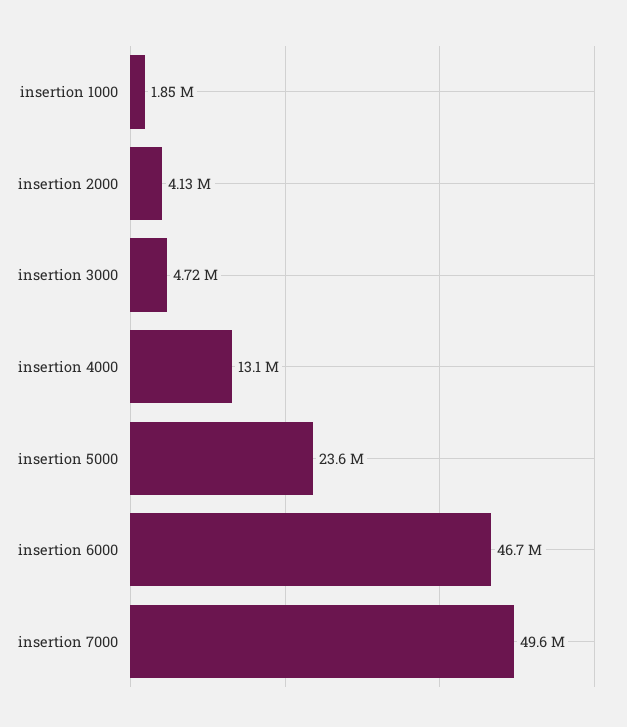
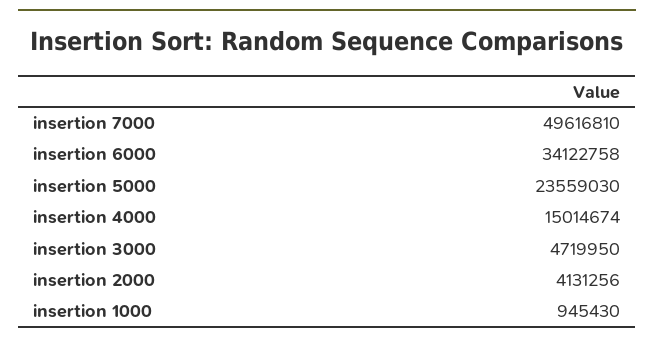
  {
-   "insertion 1000": 1850000,
+   "insertion 1000": 945430,
    "insertion 2000": 4131256,
    "insertion 3000": 4719950,
-   "insertion 4000": 13100000,
+   "insertion 4000": 15014674,
    "insertion 5000": 23559030,
-   "insertion 6000": 46700000,
+   "insertion 6000": 34122758,
    "insertion 7000": 49616810
  }

